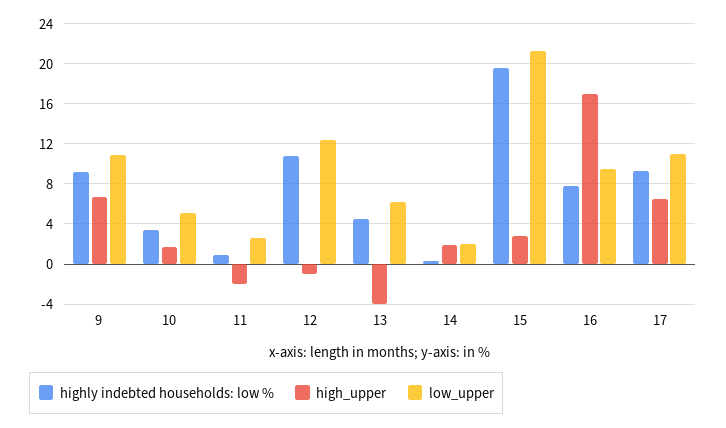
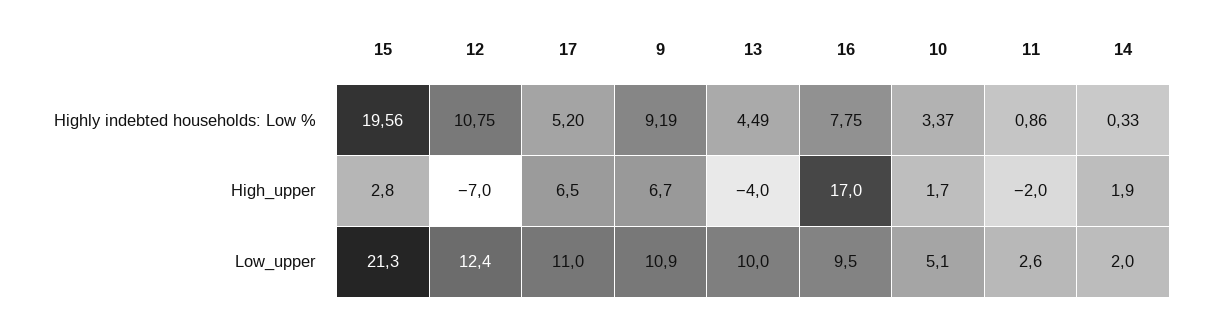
  {
    "highly indebted households: low %": {
      "9": 9.19,
      "10": 3.37,
      "11": 0.86,
      "12": 10.75,
      "13": 4.49,
      "14": 0.33,
      "15": 19.56,
      "16": 7.75,
-     "17": 9
+     "17": 5.2
    },
    "high_upper": {
      "9": 6.7,
      "10": 1.7,
      "11": -2,
-     "12": -1,
+     "12": -7,
      "13": -4,
      "14": 1.9,
      "15": 2.8,
      "16": 17,
      "17": 6.5
    },
    "low_upper": {
      "9": 10.9,
      "10": 5.1,
      "11": 2.6,
      "12": 12.4,
-     "13": 6,
+     "13": 10,
      "14": 2,
      "15": 21.3,
      "16": 9.5,
      "17": 11
    }
  }

